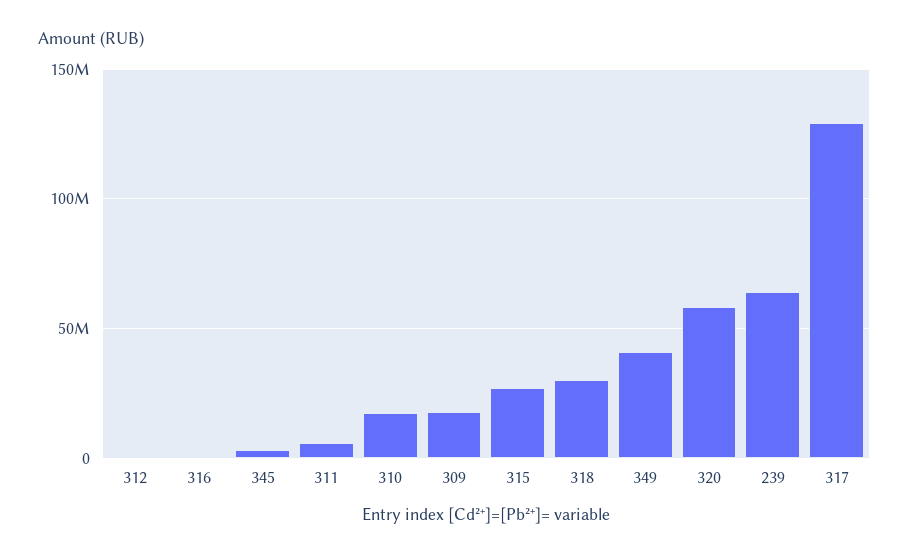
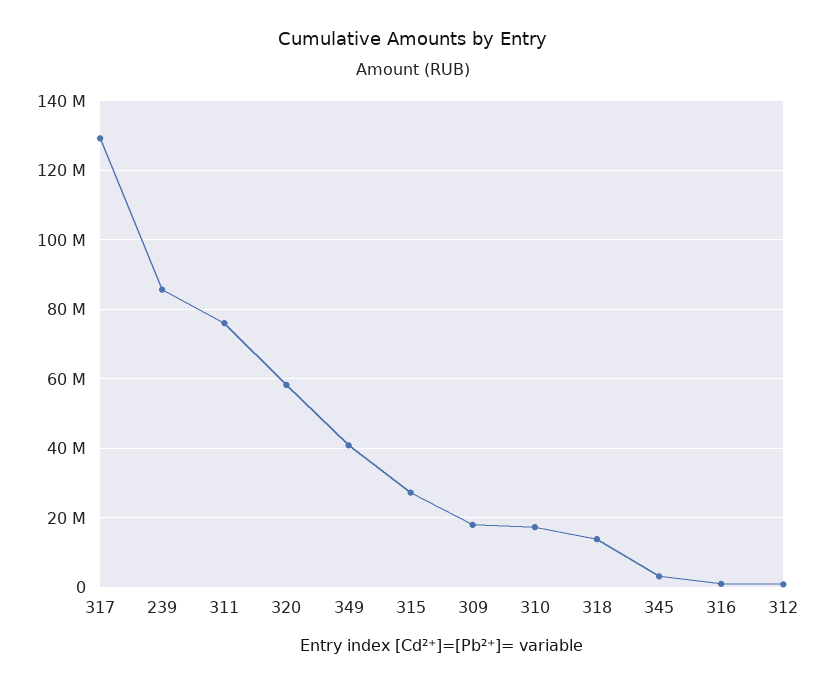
  {
    "312": 0,
    "316": 2000000,
    "345": 4000000,
-   "311": 5000000,
+   "311": 76000000,
    "310": 18000000,
    "309": 18000000,
    "315": 28000000,
-   "318": 30000000,
+   "318": 14000000,
    "349": 40000000,
    "320": 58000000,
-   "239": 65000000,
+   "239": 86000000,
    "317": 130000000
  }

